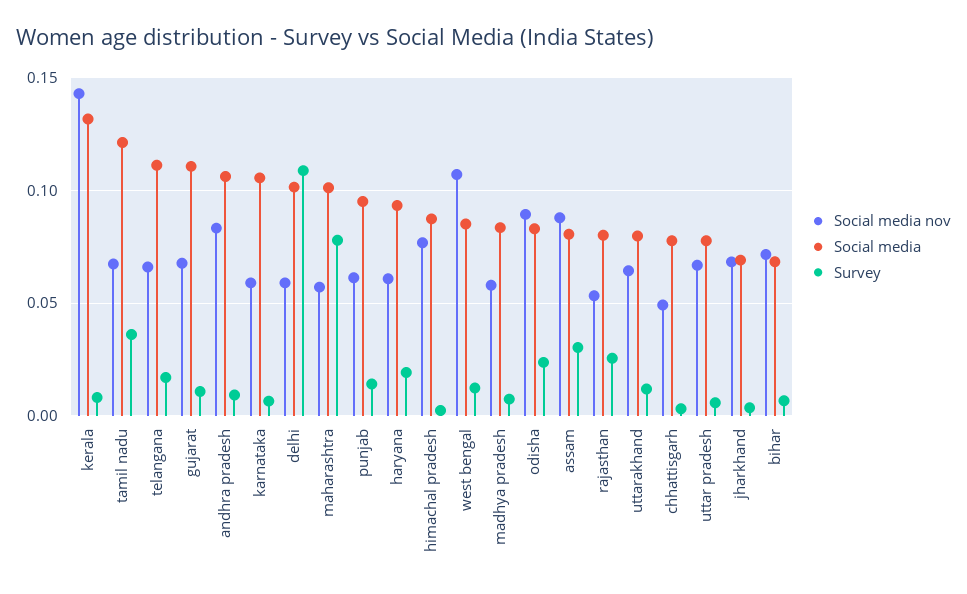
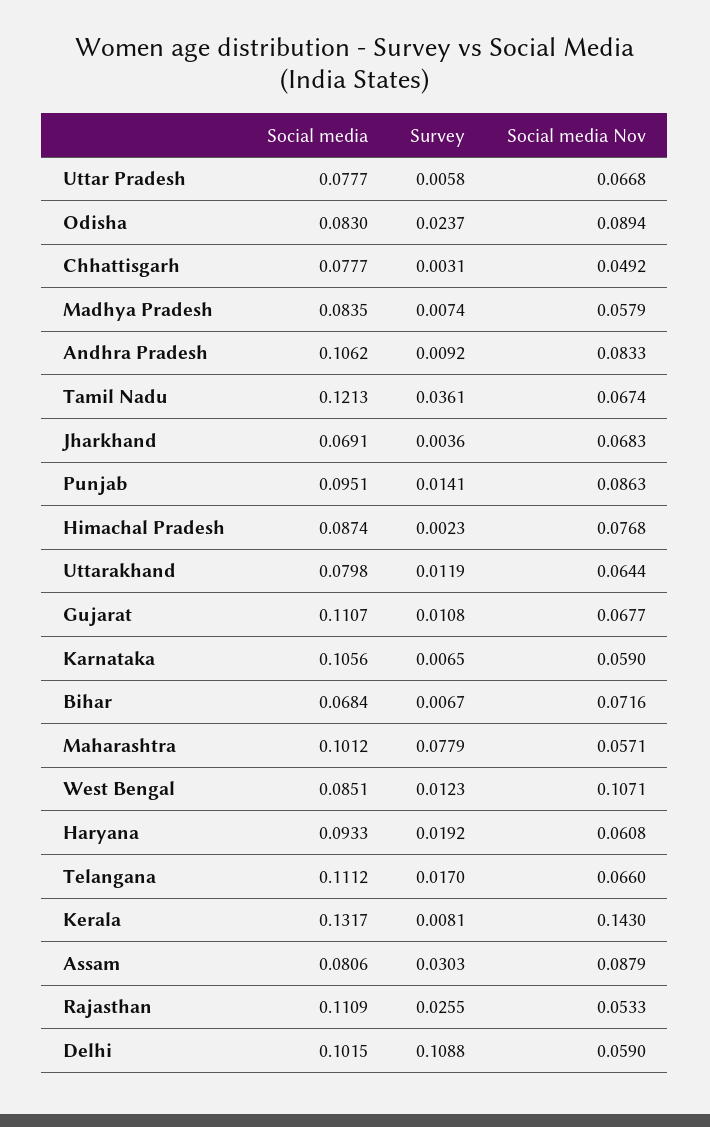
  {
    "Social media nov": {
      "kerala": 0.143,
      "tamil nadu": 0.0674,
      "telangana": 0.066,
      "gujarat": 0.0677,
      "andhra pradesh": 0.0833,
      "karnataka": 0.059,
      "delhi": 0.059,
      "maharashtra": 0.0571,
-     "punjab": 0.06,
+     "punjab": 0.0863,
      "haryana": 0.0608,
      "himachal pradesh": 0.0768,
      "west bengal": 0.1071,
      "madhya pradesh": 0.0579,
      "odisha": 0.0894,
      "assam": 0.0879,
      "rajasthan": 0.0533,
      "uttarakhand": 0.0644,
      "chhattisgarh": 0.0492,
      "uttar pradesh": 0.0668,
      "jharkhand": 0.0683,
      "bihar": 0.0716
    },
    "Social media": {
      "kerala": 0.1317,
      "tamil nadu": 0.1213,
      "telangana": 0.1112,
      "gujarat": 0.1107,
      "andhra pradesh": 0.1062,
      "karnataka": 0.1056,
      "delhi": 0.1015,
      "maharashtra": 0.1012,
      "punjab": 0.0951,
      "haryana": 0.0933,
      "himachal pradesh": 0.0874,
      "west bengal": 0.0851,
      "madhya pradesh": 0.0835,
      "odisha": 0.083,
      "assam": 0.0806,
-     "rajasthan": 0.08,
+     "rajasthan": 0.1109,
      "uttarakhand": 0.0798,
      "chhattisgarh": 0.0777,
      "uttar pradesh": 0.0777,
      "jharkhand": 0.0691,
      "bihar": 0.0684
    },
    "Survey": {
      "kerala": 0.0081,
      "tamil nadu": 0.0361,
      "telangana": 0.017,
      "gujarat": 0.0108,
      "andhra pradesh": 0.0092,
      "karnataka": 0.0065,
      "delhi": 0.1088,
      "maharashtra": 0.0779,
      "punjab": 0.0141,
      "haryana": 0.0192,
      "himachal pradesh": 0.0023,
      "west bengal": 0.0123,
      "madhya pradesh": 0.0074,
      "odisha": 0.0237,
      "assam": 0.0303,
      "rajasthan": 0.0255,
      "uttarakhand": 0.0119,
      "chhattisgarh": 0.0031,
      "uttar pradesh": 0.0058,
      "jharkhand": 0.0036,
      "bihar": 0.0067
    }
  }

